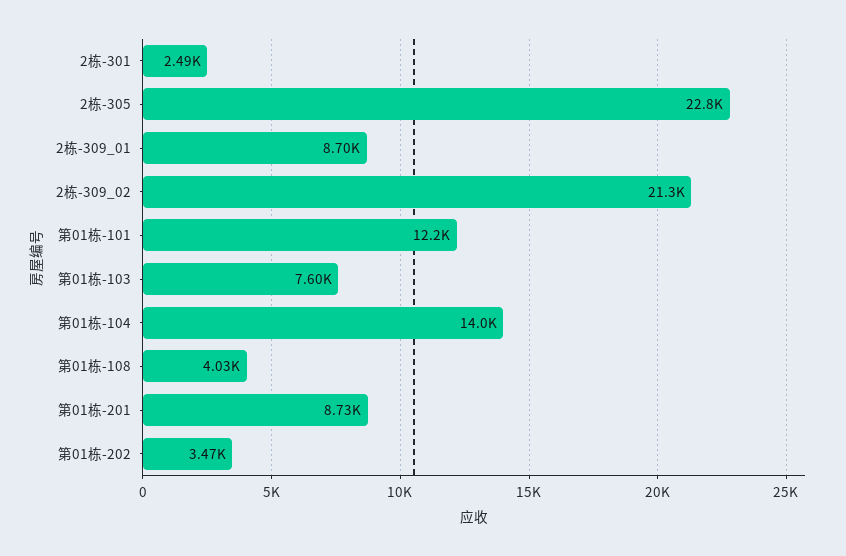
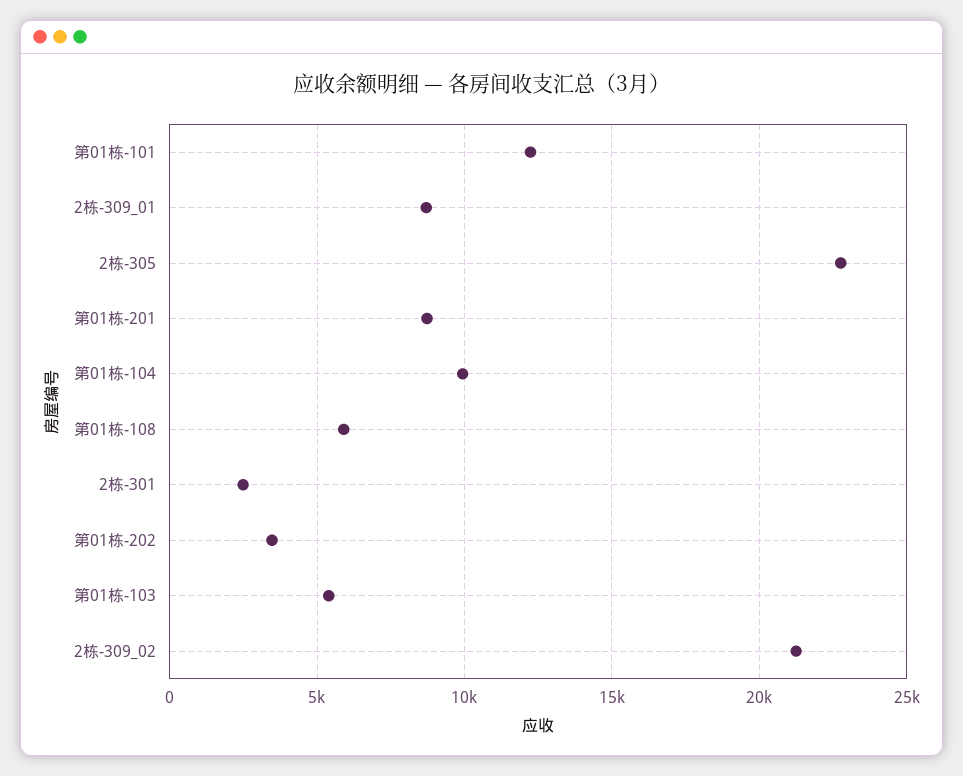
  {
    "2栋-301": 2490,
    "2栋-305": 22800,
    "2栋-309_01": 8700,
    "2栋-309_02": 21300,
    "第01栋-101": 12200,
-   "第01栋-103": 7600,
+   "第01栋-103": 5500,
-   "第01栋-104": 14000,
+   "第01栋-104": 10000,
-   "第01栋-108": 4030,
+   "第01栋-108": 6000,
    "第01栋-201": 8730,
    "第01栋-202": 3470
  }

